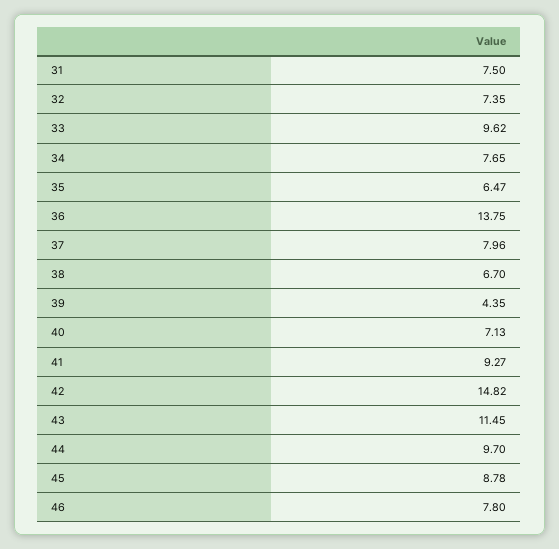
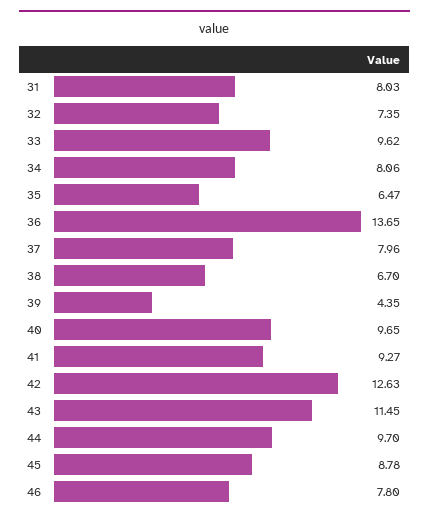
  {
-   "31": 7.5,
+   "31": 8.03,
    "32": 7.35,
    "33": 9.62,
-   "34": 7.65,
+   "34": 8.06,
    "35": 6.47,
-   "36": 13.75,
+   "36": 13.65,
    "37": 7.96,
    "38": 6.7,
    "39": 4.35,
-   "40": 7.13,
+   "40": 9.65,
    "41": 9.27,
-   "42": 14.82,
+   "42": 12.63,
    "43": 11.45,
    "44": 9.7,
    "45": 8.78,
    "46": 7.8
  }

